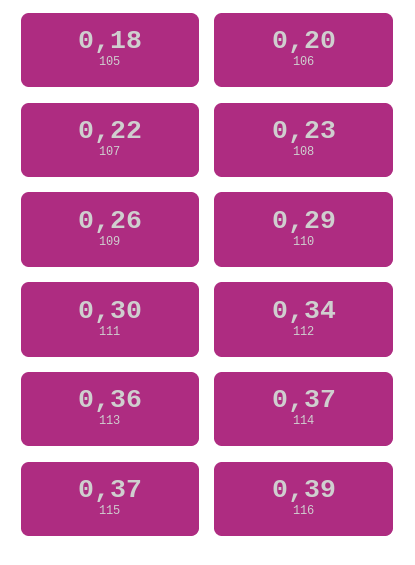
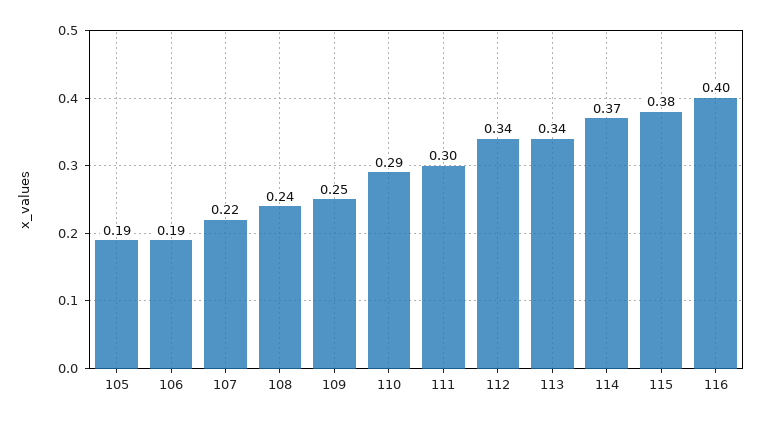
  {
-   "105": 0.18,
+   "105": 0.19,
-   "106": 0.2,
+   "106": 0.19,
    "107": 0.22,
-   "108": 0.23,
+   "108": 0.24,
-   "109": 0.26,
+   "109": 0.25,
    "110": 0.29,
    "111": 0.3,
    "112": 0.34,
-   "113": 0.36,
+   "113": 0.34,
    "114": 0.37,
-   "115": 0.37,
+   "115": 0.38,
-   "116": 0.39
+   "116": 0.4
  }

